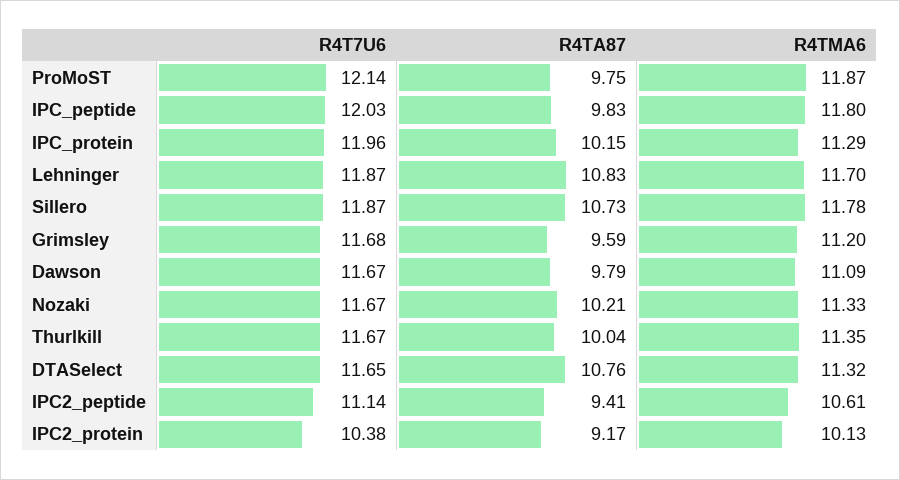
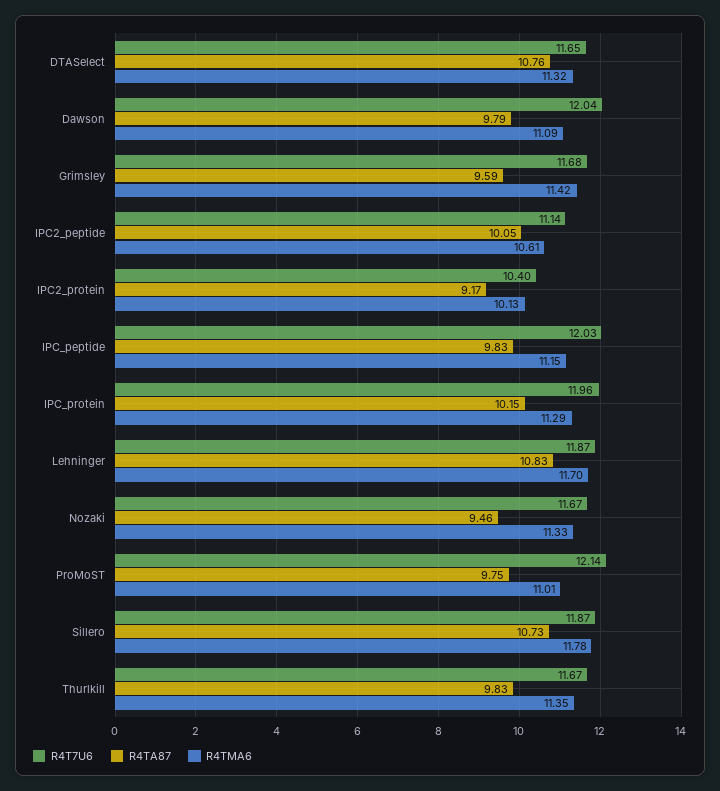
  {
    "R4T7U6": {
      "ProMoST": 12.14,
      "IPC_peptide": 12.03,
      "IPC_protein": 11.96,
      "Lehninger": 11.87,
      "Sillero": 11.87,
      "Grimsley": 11.68,
-     "Dawson": 11.67,
+     "Dawson": 12.04,
      "Nozaki": 11.67,
      "Thurlkill": 11.67,
      "DTASelect": 11.65,
      "IPC2_peptide": 11.14,
-     "IPC2_protein": 10.38
+     "IPC2_protein": 10.4
    },
    "R4TA87": {
      "ProMoST": 9.75,
      "IPC_peptide": 9.83,
      "IPC_protein": 10.15,
      "Lehninger": 10.83,
      "Sillero": 10.73,
      "Grimsley": 9.59,
      "Dawson": 9.79,
-     "Nozaki": 10.21,
+     "Nozaki": 9.46,
-     "Thurlkill": 10.04,
+     "Thurlkill": 9.83,
      "DTASelect": 10.76,
-     "IPC2_peptide": 9.41,
+     "IPC2_peptide": 10.05,
      "IPC2_protein": 9.17
    },
    "R4TMA6": {
-     "ProMoST": 11.87,
+     "ProMoST": 11.01,
-     "IPC_peptide": 11.8,
+     "IPC_peptide": 11.15,
      "IPC_protein": 11.29,
      "Lehninger": 11.7,
      "Sillero": 11.78,
-     "Grimsley": 11.2,
+     "Grimsley": 11.42,
      "Dawson": 11.09,
      "Nozaki": 11.33,
      "Thurlkill": 11.35,
      "DTASelect": 11.32,
      "IPC2_peptide": 10.61,
      "IPC2_protein": 10.13
    }
  }

